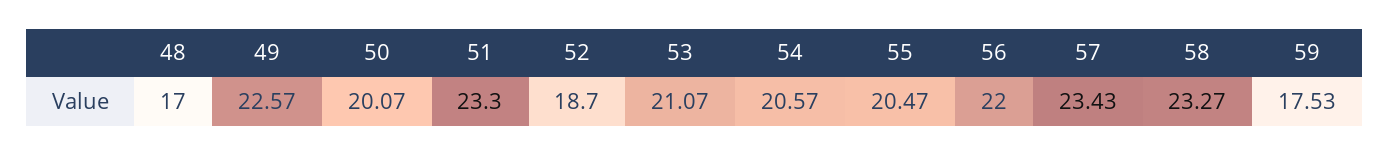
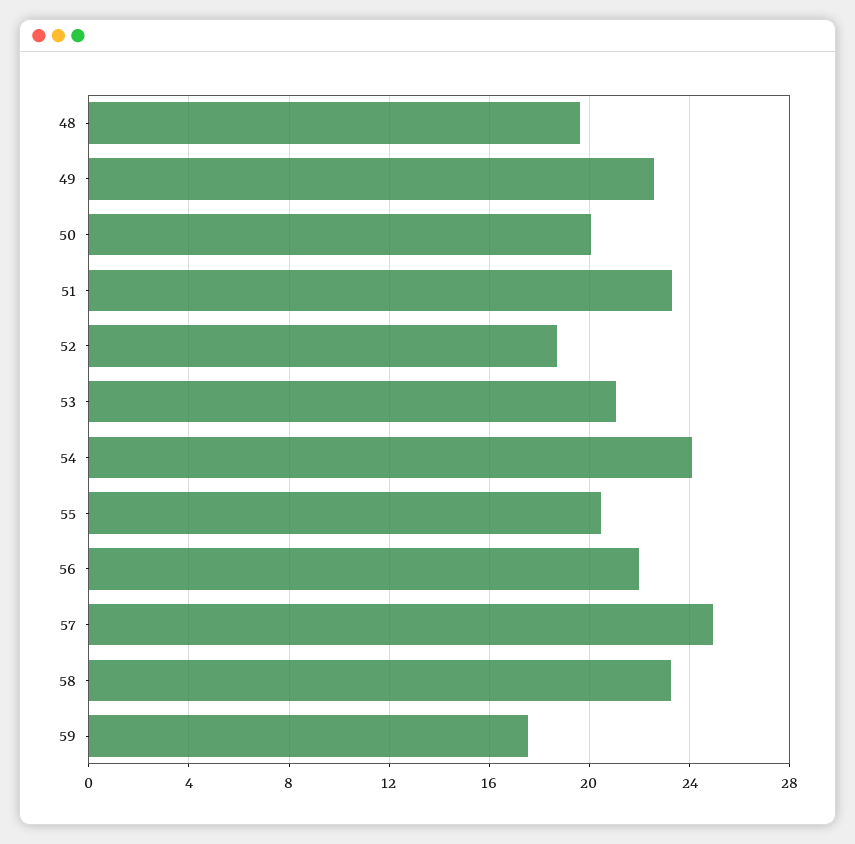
  {
-   "48": 17,
+   "48": 19.5,
    "49": 22.57,
    "50": 20.07,
    "51": 23.3,
    "52": 18.7,
    "53": 21.07,
-   "54": 20.57,
+   "54": 24,
    "55": 20.47,
    "56": 22,
-   "57": 23.43,
+   "57": 25,
    "58": 23.27,
    "59": 17.53
  }

